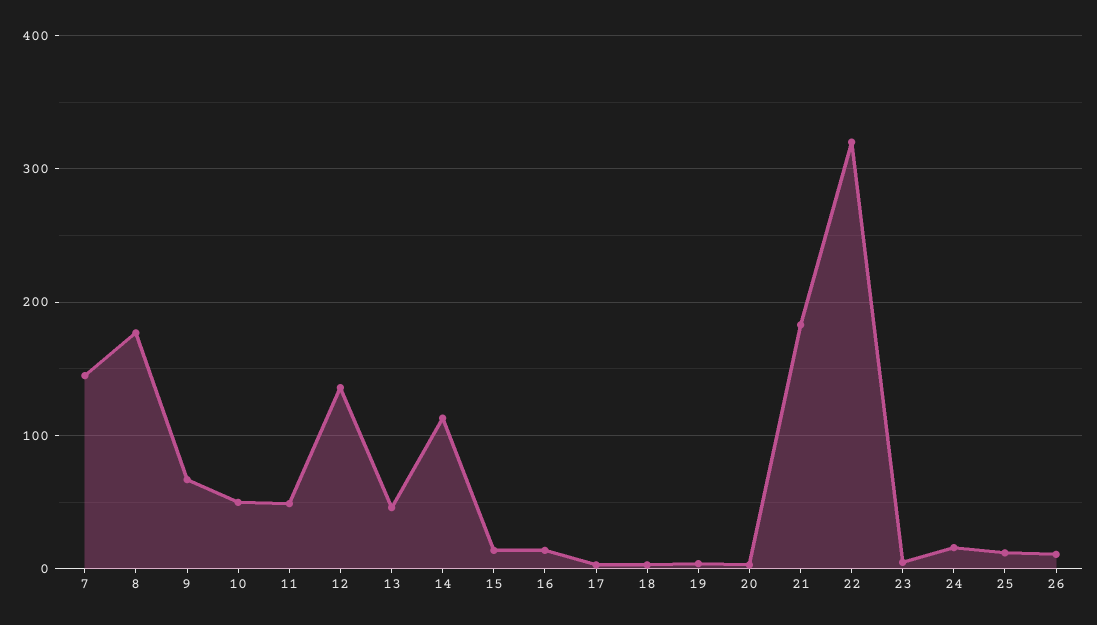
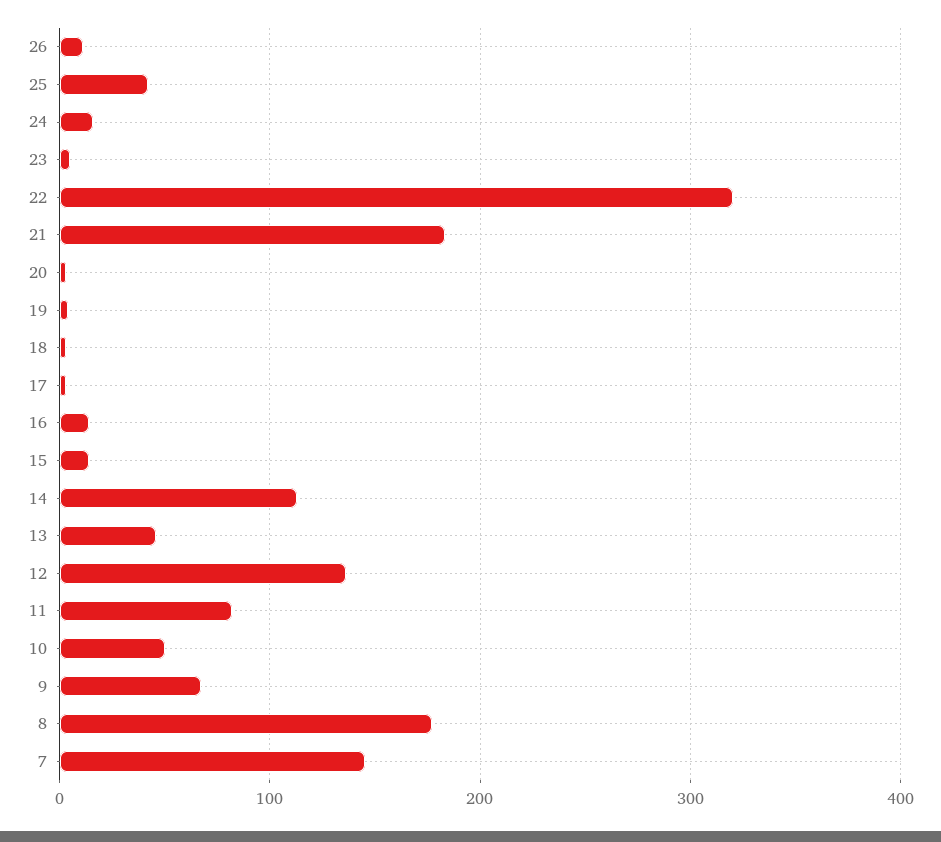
  {
    "7": 150,
    "8": 180,
    "9": 70,
    "10": 50,
-   "11": 50,
+   "11": 80,
    "12": 140,
    "13": 50,
    "14": 110,
    "15": 10,
    "16": 10,
    "17": 0,
    "18": 0,
    "19": 0,
    "20": 0,
    "21": 180,
    "22": 320,
    "23": 10,
    "24": 20,
-   "25": 10,
+   "25": 40,
    "26": 10
  }

